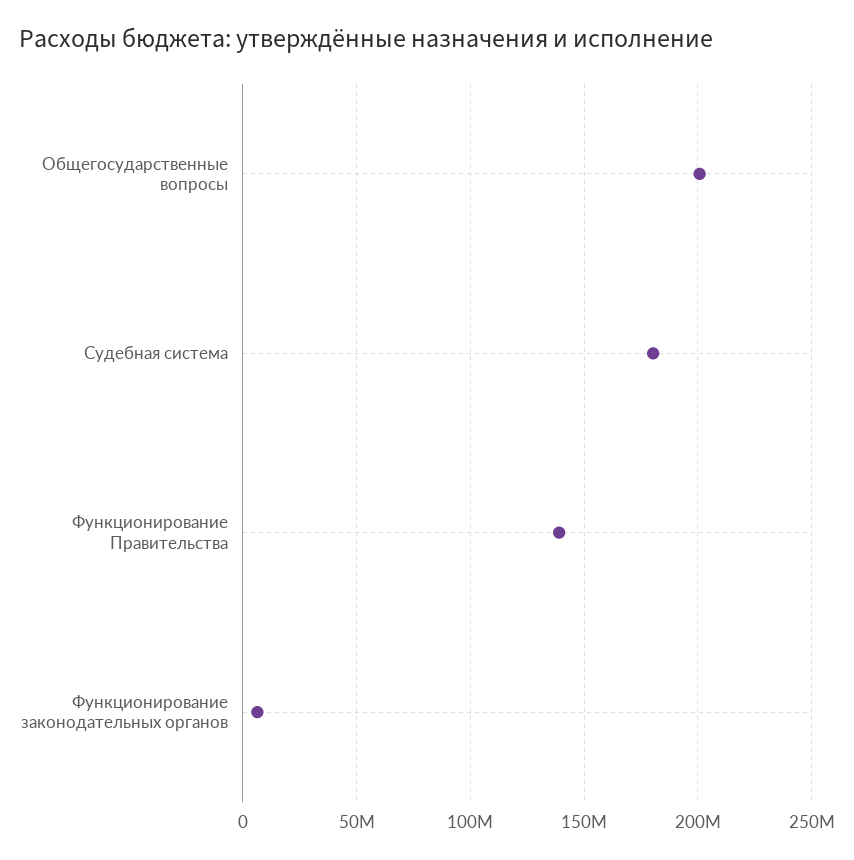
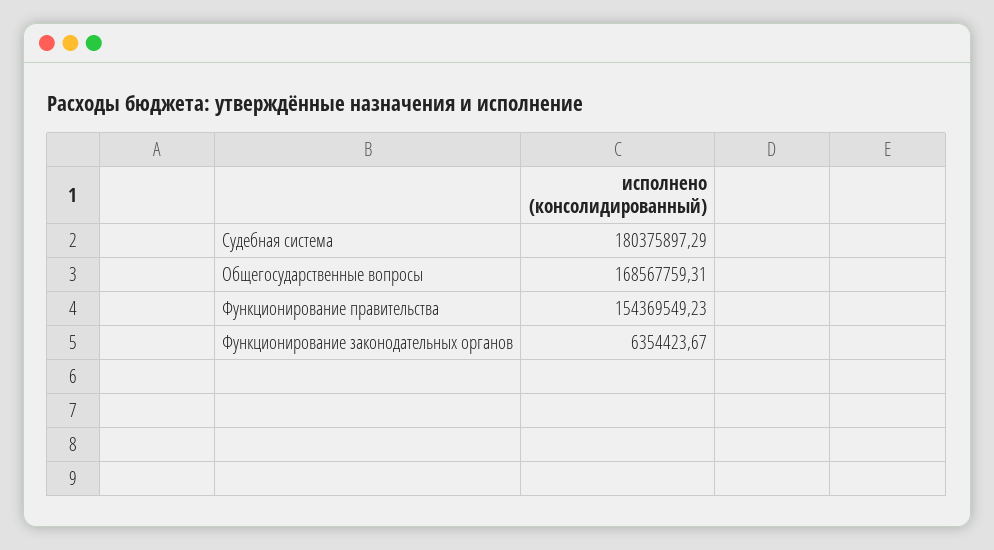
  {
-   "Общегосударственные вопросы": 200000000,
+   "Общегосударственные вопросы": 168567759.31,
    "Судебная система": 180375897.29,
-   "Функционирование Правительства": 140000000,
+   "Функционирование Правительства": 154369549.23,
    "Функционирование законодательных органов": 6354423.67
  }

